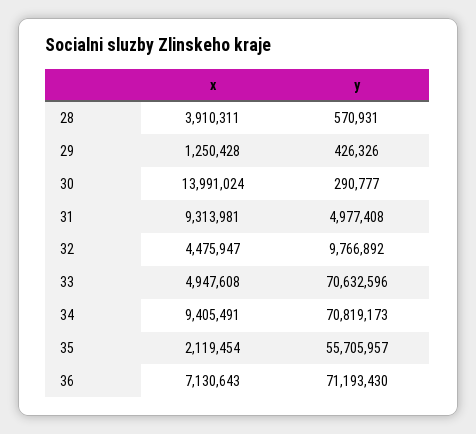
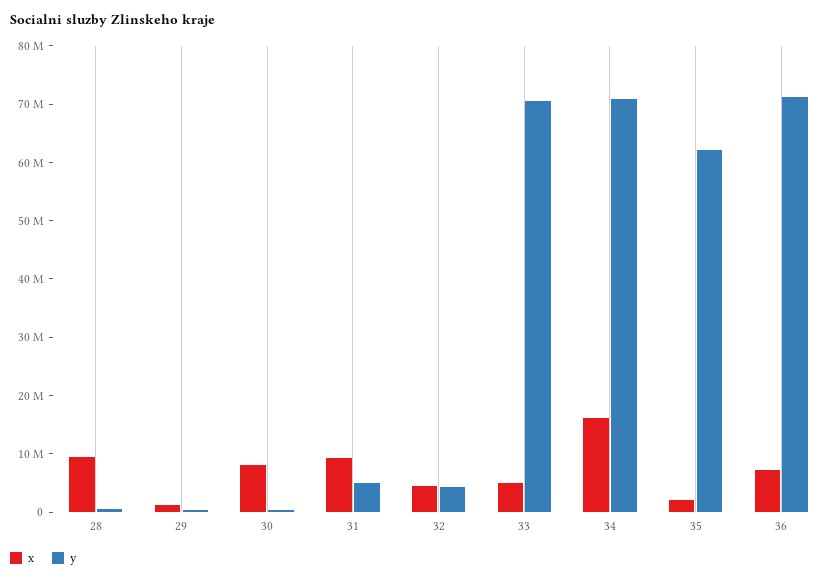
  {
    "x": {
-     "28": 3910311,
+     "28": 10000000,
      "29": 1250428,
-     "30": 13991024,
+     "30": 8000000,
      "31": 9313981,
      "32": 4475947,
      "33": 4947608,
-     "34": 9405491,
+     "34": 16000000,
      "35": 2119454,
      "36": 7130643
    },
    "y": {
      "28": 570931,
      "29": 426326,
      "30": 290777,
      "31": 4977408,
-     "32": 9766892,
+     "32": 4000000,
      "33": 70632596,
      "34": 70819173,
-     "35": 55705957,
+     "35": 62000000,
      "36": 71193430
    }
  }

